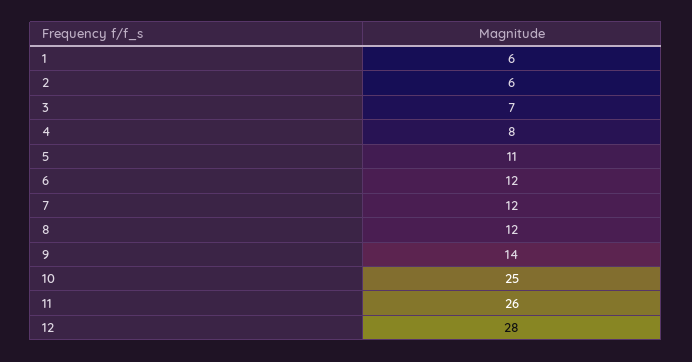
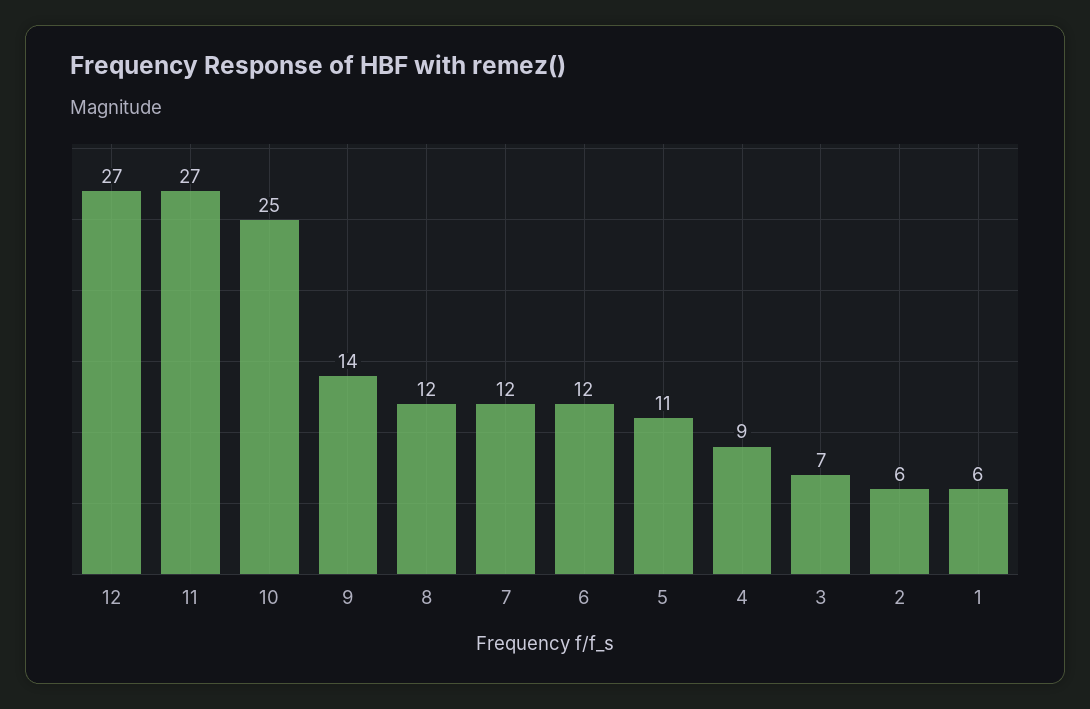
  {
    "1": 6,
    "2": 6,
    "3": 7,
-   "4": 8,
+   "4": 9,
    "5": 11,
    "6": 12,
    "7": 12,
    "8": 12,
    "9": 14,
    "10": 25,
-   "11": 26,
+   "11": 27,
-   "12": 28
+   "12": 27
  }

